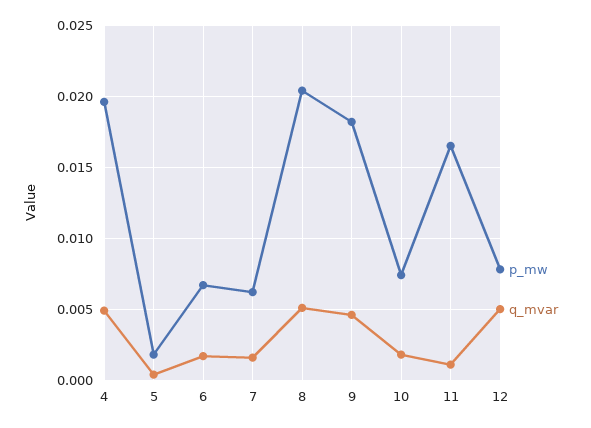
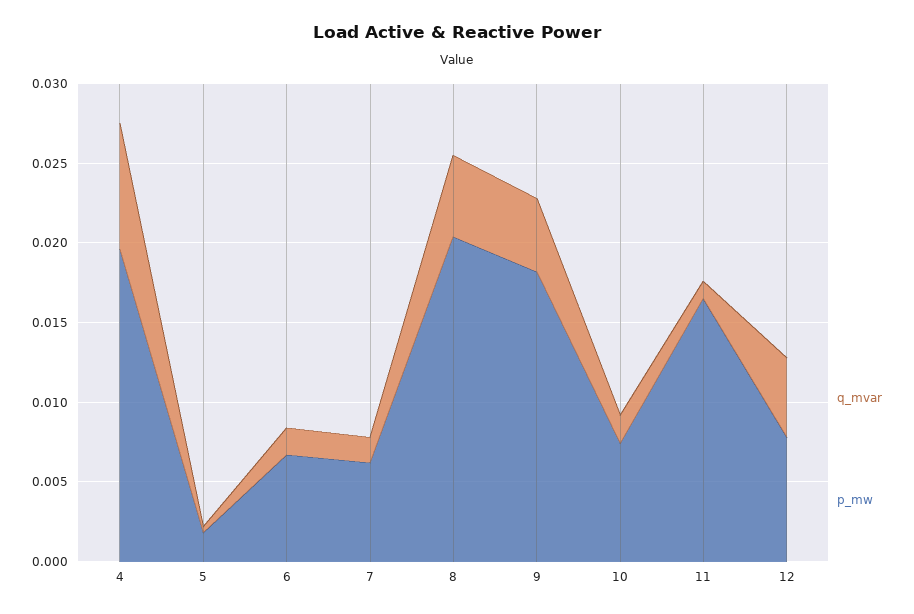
  {
    "p_mw": {
      "4": 0.0195,
      "5": 0.002,
      "6": 0.0065,
      "7": 0.006,
      "8": 0.0205,
      "9": 0.018,
      "10": 0.0075,
      "11": 0.0165,
      "12": 0.008
    },
    "q_mvar": {
-     "4": 0.005,
+     "4": 0.008,
      "5": 0.0005,
      "6": 0.0015,
      "7": 0.0015,
      "8": 0.005,
      "9": 0.0045,
      "10": 0.002,
      "11": 0.001,
      "12": 0.005
    }
  }

